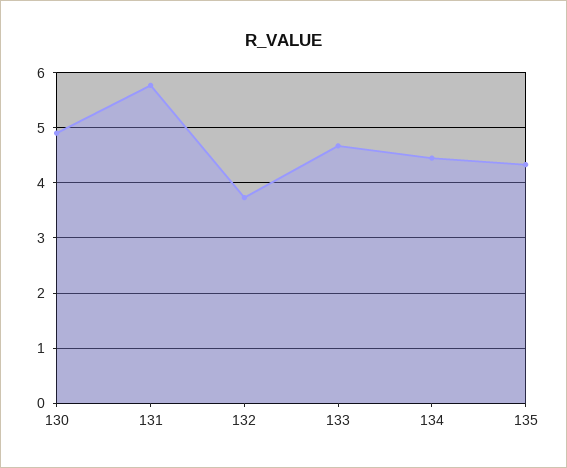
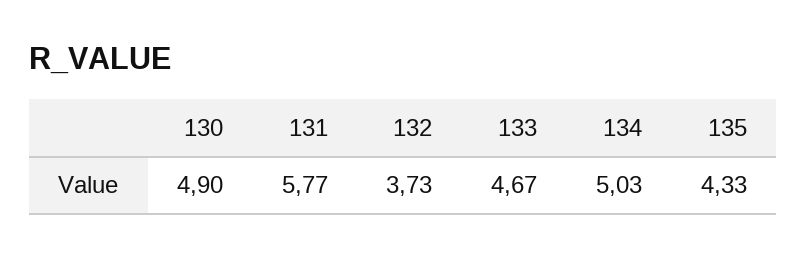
  {
    "130": 4.9,
    "131": 5.77,
    "132": 3.73,
    "133": 4.67,
-   "134": 4.4,
+   "134": 5.03,
    "135": 4.33
  }

